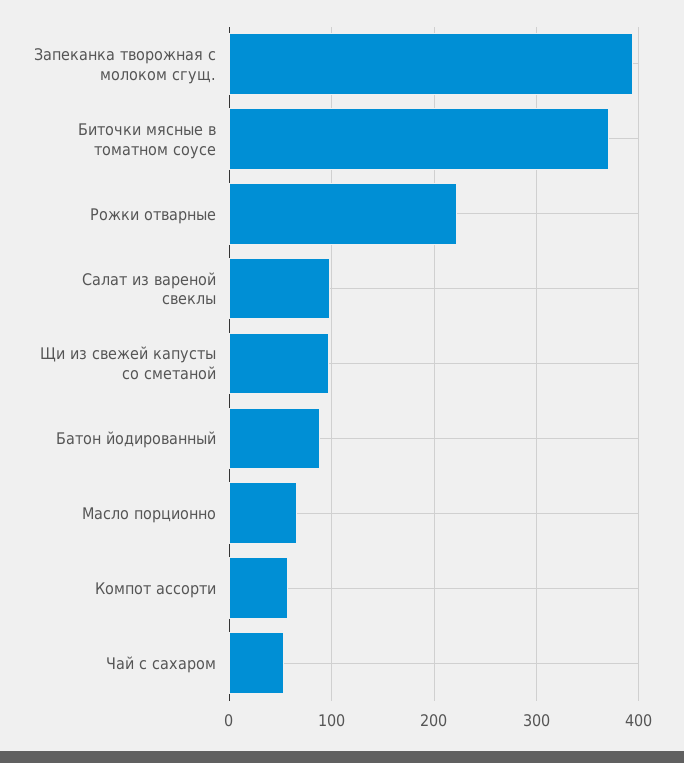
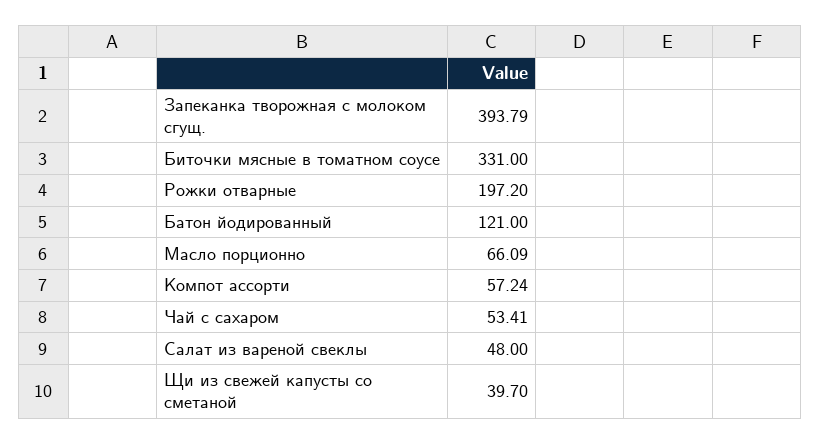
  {
    "Запеканка творожная с молоком сгущ.": 393.79,
-   "Биточки мясные в томатном соусе": 370,
+   "Биточки мясные в томатном соусе": 331,
-   "Рожки отварные": 220,
+   "Рожки отварные": 197.2,
-   "Салат из вареной свеклы": 100,
+   "Салат из вареной свеклы": 48,
-   "Щи из свежей капусты со сметаной": 100,
+   "Щи из свежей капусты со сметаной": 39.7,
-   "Батон йодированный": 90,
+   "Батон йодированный": 121,
    "Масло порционно": 66.09,
    "Компот ассорти": 57.24,
    "Чай с сахаром": 53.41
  }

